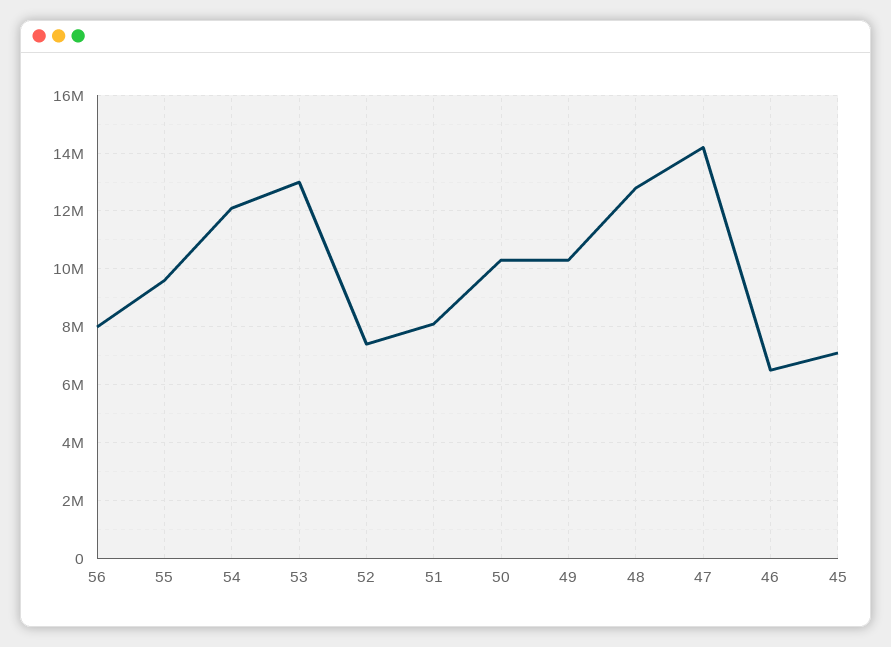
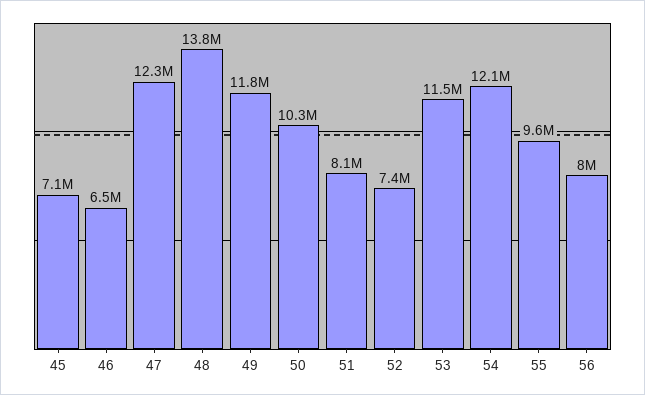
  {
    "56": 8000000,
    "55": 9600000,
    "54": 12100000,
-   "53": 13000000,
+   "53": 11500000,
    "52": 7400000,
    "51": 8100000,
    "50": 10300000,
-   "49": 10250000,
+   "49": 11800000,
-   "48": 12750000,
+   "48": 13800000,
-   "47": 14250000,
+   "47": 12300000,
    "46": 6500000,
    "45": 7100000
  }

